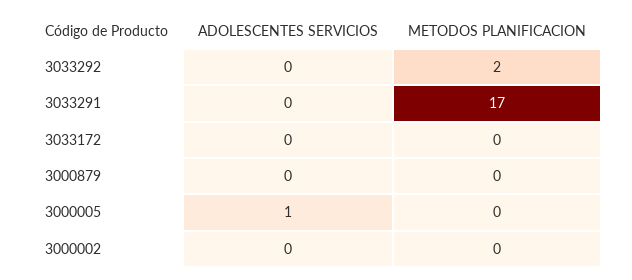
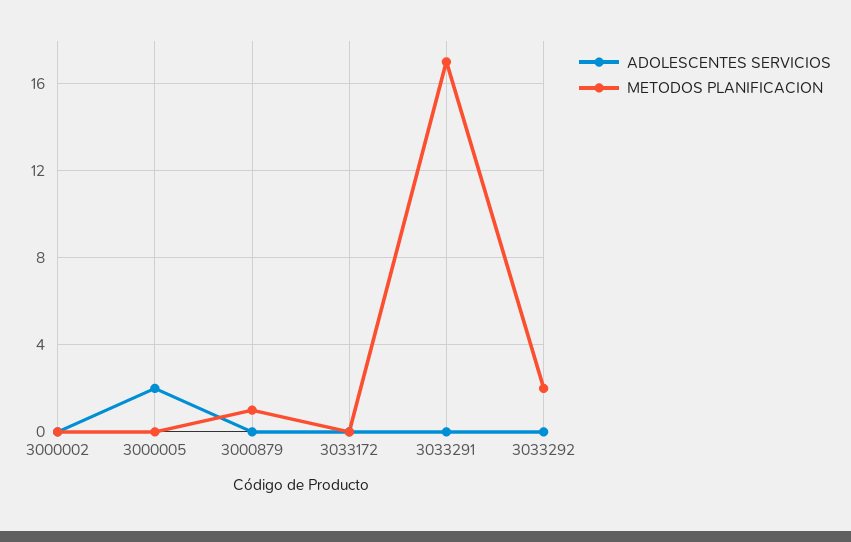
  {
    "ADOLESCENTES SERVICIOS": {
      "3033292": 0,
      "3033291": 0,
      "3033172": 0,
      "3000879": 0,
-     "3000005": 1,
+     "3000005": 2,
      "3000002": 0
    },
    "METODOS PLANIFICACION": {
      "3033292": 2,
      "3033291": 17,
      "3033172": 0,
-     "3000879": 0,
+     "3000879": 1,
      "3000005": 0,
      "3000002": 0
    }
  }

